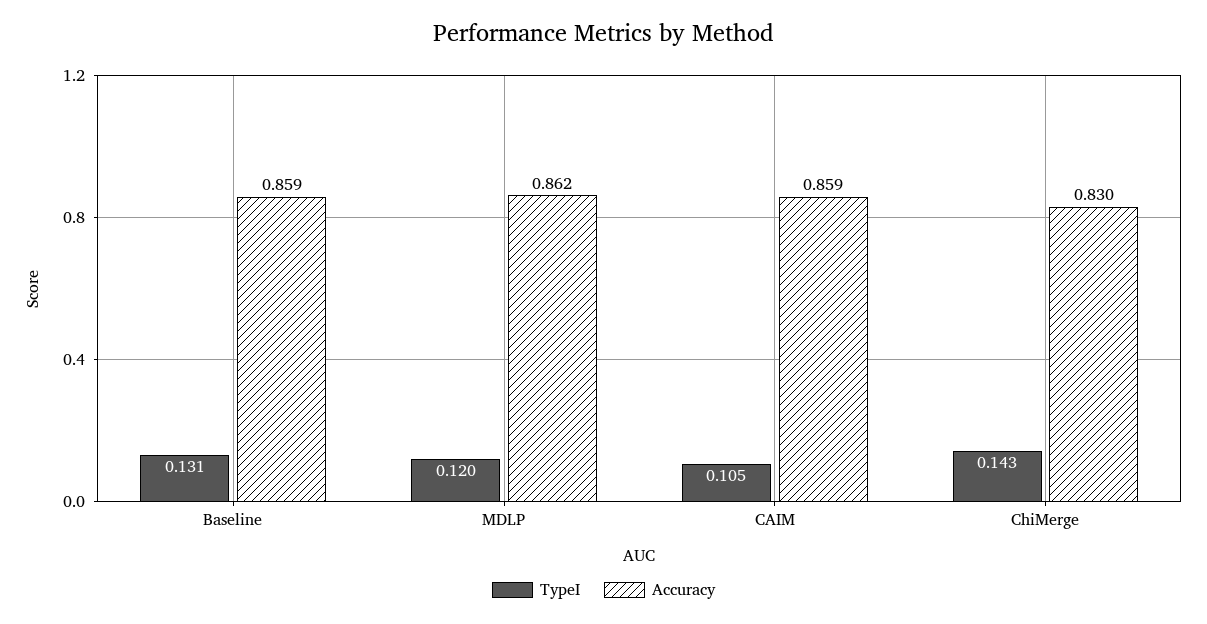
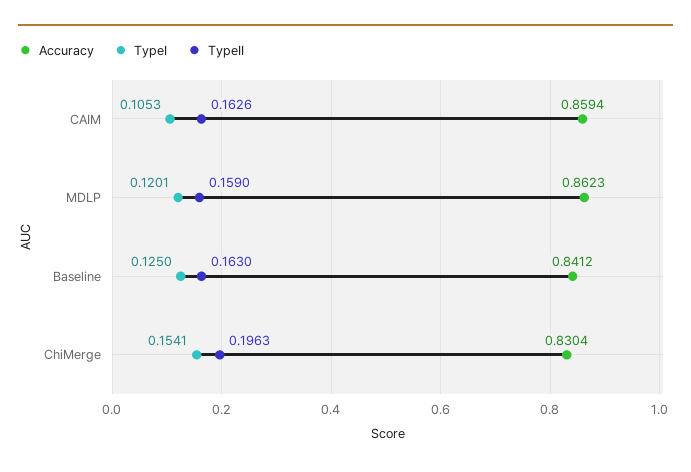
  {
    "TypeI": {
-     "Baseline": 0.131,
+     "Baseline": 0.125,
      "MDLP": 0.1201,
      "CAIM": 0.1053,
-     "ChiMerge": 0.143
+     "ChiMerge": 0.1541
    },
    "Accuracy": {
-     "Baseline": 0.859,
+     "Baseline": 0.8412,
      "MDLP": 0.8623,
      "CAIM": 0.8594,
      "ChiMerge": 0.8304
-   }
+   },
+   "TypeII": {
+     "CAIM": 0.1626,
+     "MDLP": 0.159,
+     "Baseline": 0.163,
+     "ChiMerge": 0.1963
+   }
  }

